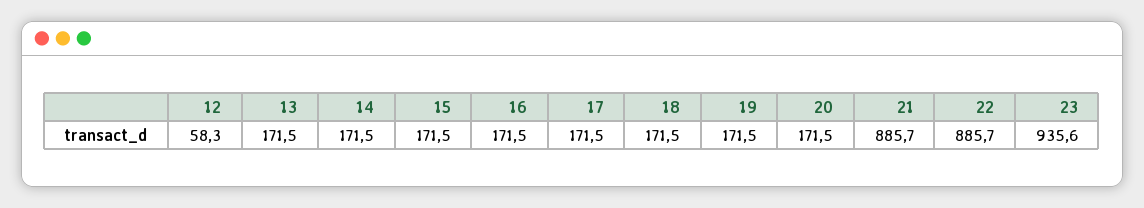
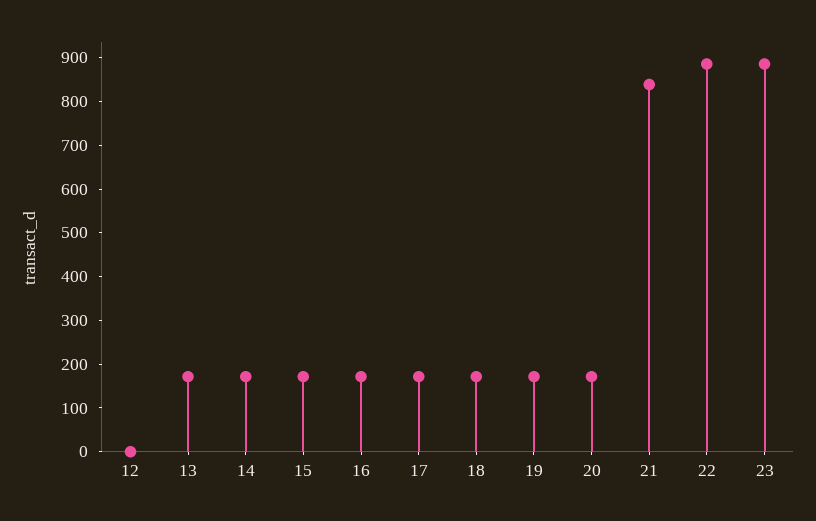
  {
-   "12": 58.3,
+   "12": 0,
    "13": 171.5,
    "14": 171.5,
    "15": 171.5,
    "16": 171.5,
    "17": 171.5,
    "18": 171.5,
    "19": 171.5,
    "20": 171.5,
-   "21": 885.7,
+   "21": 840,
    "22": 885.7,
-   "23": 935.6
+   "23": 880
  }

